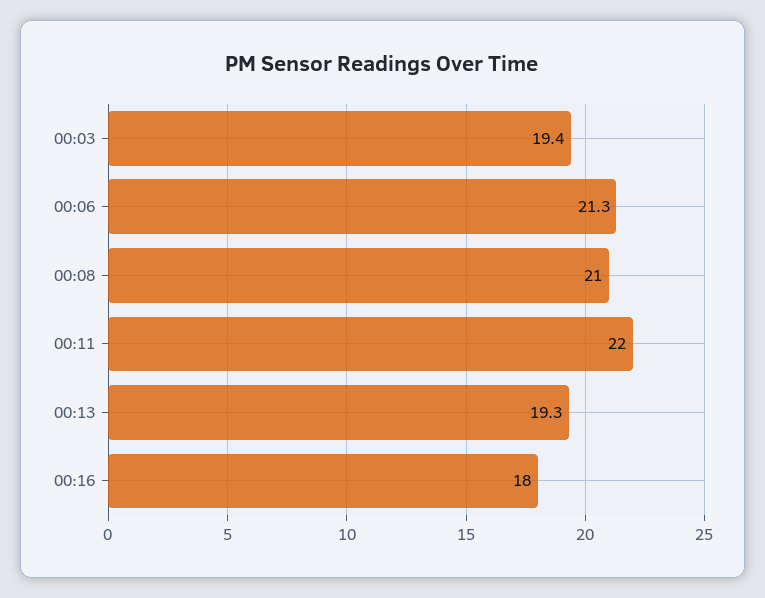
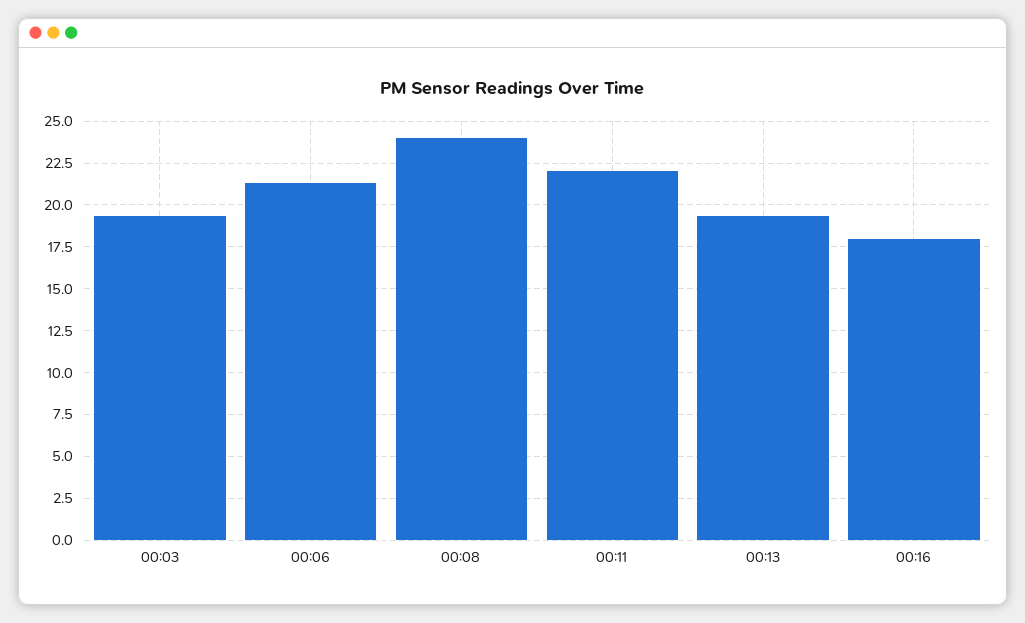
  {
    "00:03": 19.4,
    "00:06": 21.3,
-   "00:08": 21,
+   "00:08": 24,
    "00:11": 22,
    "00:13": 19.3,
    "00:16": 18
  }

